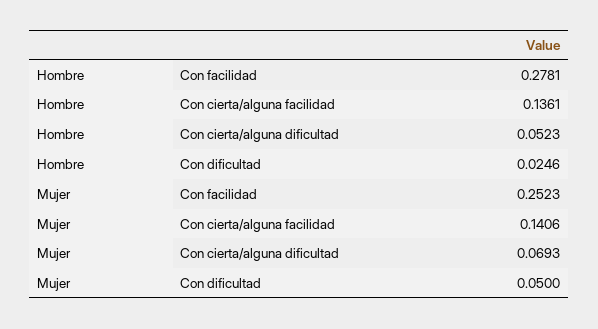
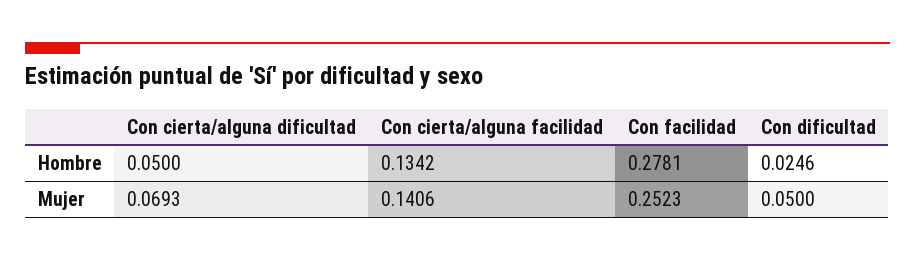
  {
    "Hombre": {
      "Con facilidad": 0.2781,
-     "Con cierta/alguna facilidad": 0.1361,
+     "Con cierta/alguna facilidad": 0.1342,
-     "Con cierta/alguna dificultad": 0.0523,
+     "Con cierta/alguna dificultad": 0.05,
      "Con dificultad": 0.0246
    },
    "Mujer": {
      "Con facilidad": 0.2523,
      "Con cierta/alguna facilidad": 0.1406,
      "Con cierta/alguna dificultad": 0.0693,
      "Con dificultad": 0.05
    }
  }

